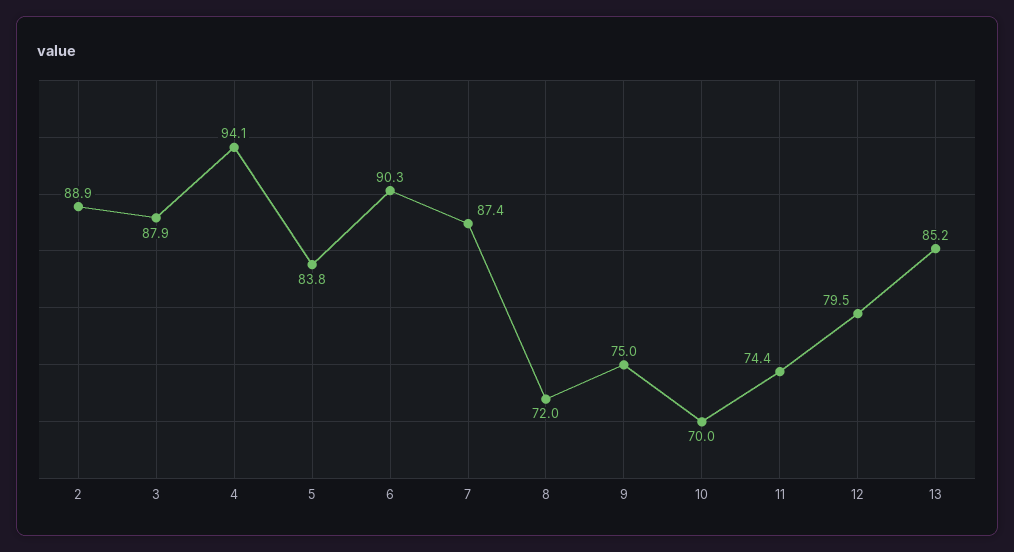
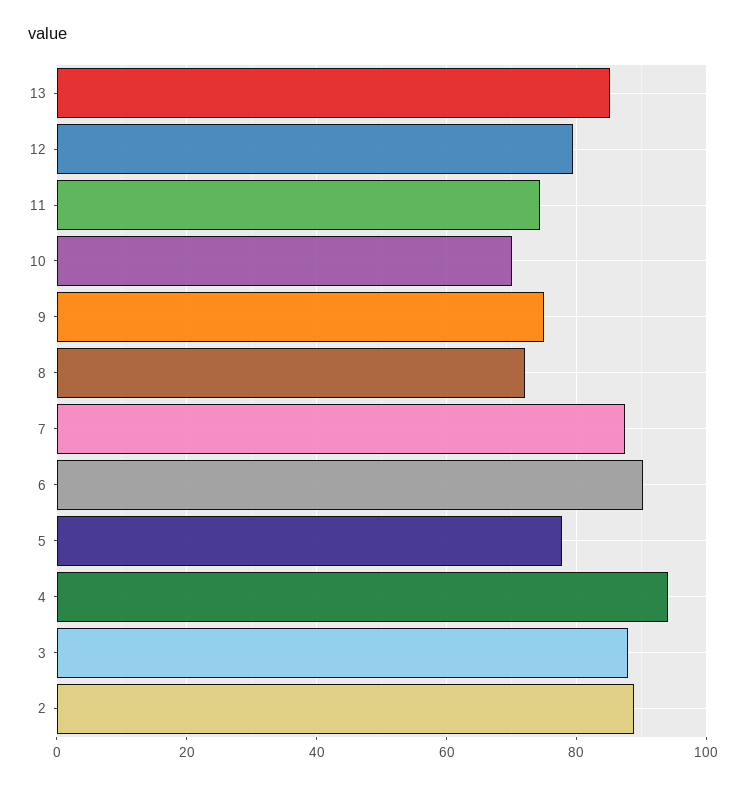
  {
    "2": 88.9,
    "3": 87.9,
    "4": 94.1,
-   "5": 83.8,
+   "5": 78,
    "6": 90.3,
    "7": 87.4,
    "8": 72,
    "9": 75,
    "10": 70,
    "11": 74.4,
    "12": 79.5,
    "13": 85.2
  }

